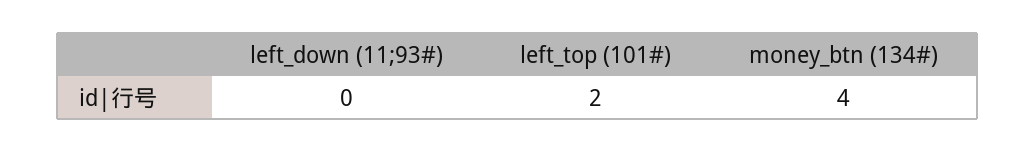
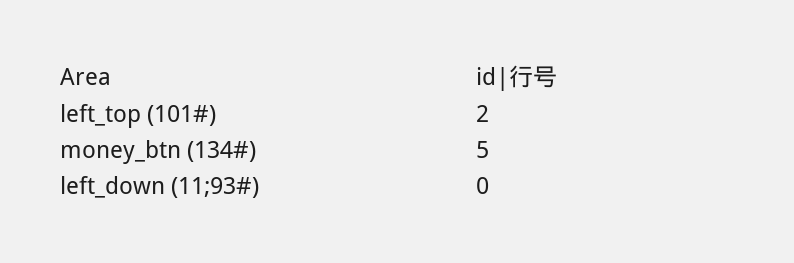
  {
    "left_down (11;93#)": 0,
    "left_top (101#)": 2,
-   "money_btn (134#)": 4
+   "money_btn (134#)": 5
  }

